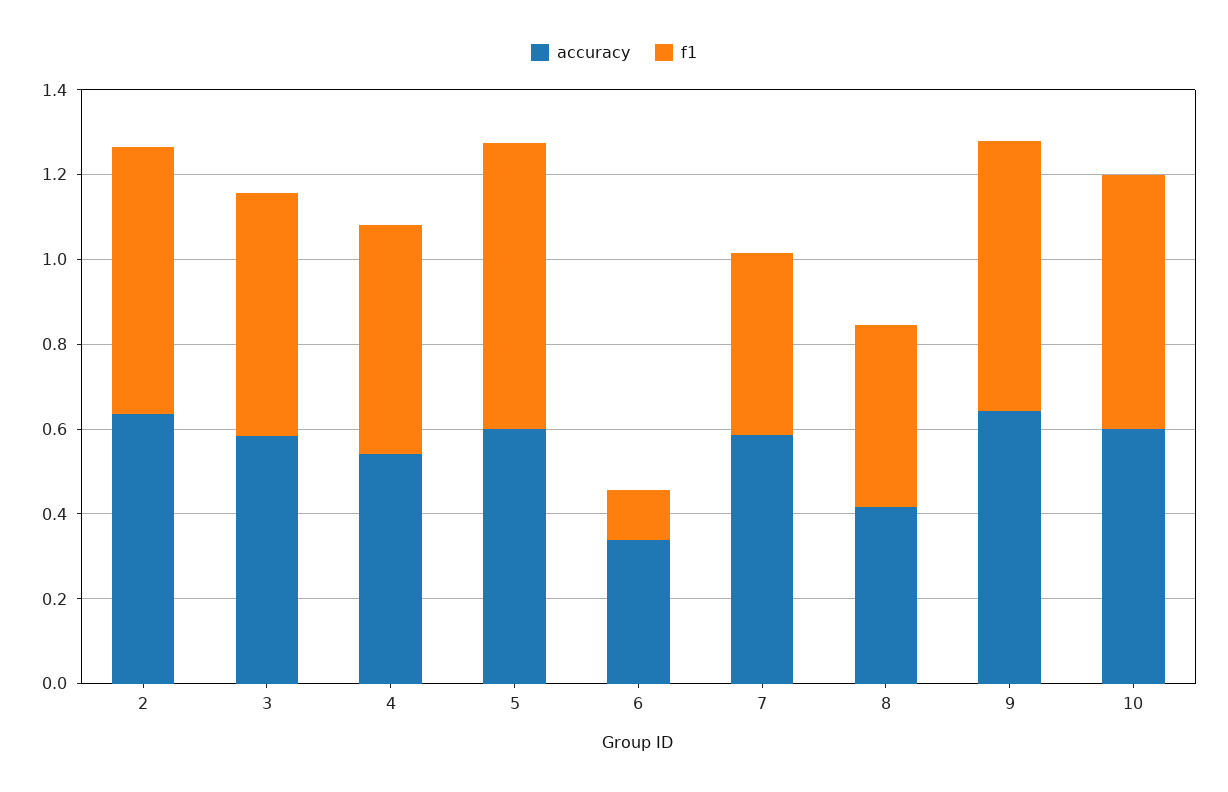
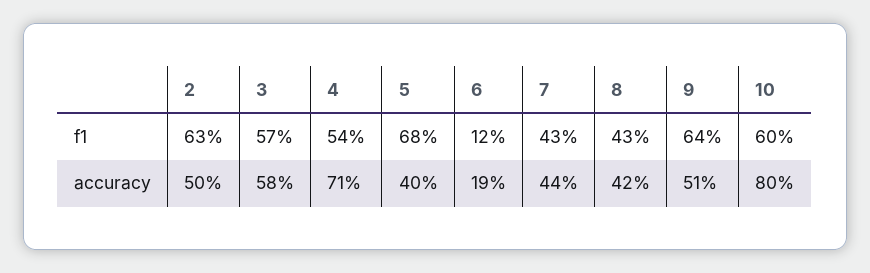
  {
    "accuracy": {
-     "2": 0.65,
+     "2": 0.5,
      "3": 0.58,
-     "4": 0.55,
+     "4": 0.71,
-     "5": 0.6,
+     "5": 0.4,
-     "6": 0.35,
+     "6": 0.19,
-     "7": 0.6,
+     "7": 0.44,
      "8": 0.42,
-     "9": 0.65,
+     "9": 0.51,
-     "10": 0.6
+     "10": 0.8
    },
    "f1": {
      "2": 0.63,
      "3": 0.57,
      "4": 0.54,
      "5": 0.68,
      "6": 0.12,
      "7": 0.43,
      "8": 0.43,
      "9": 0.64,
      "10": 0.6
    }
  }

